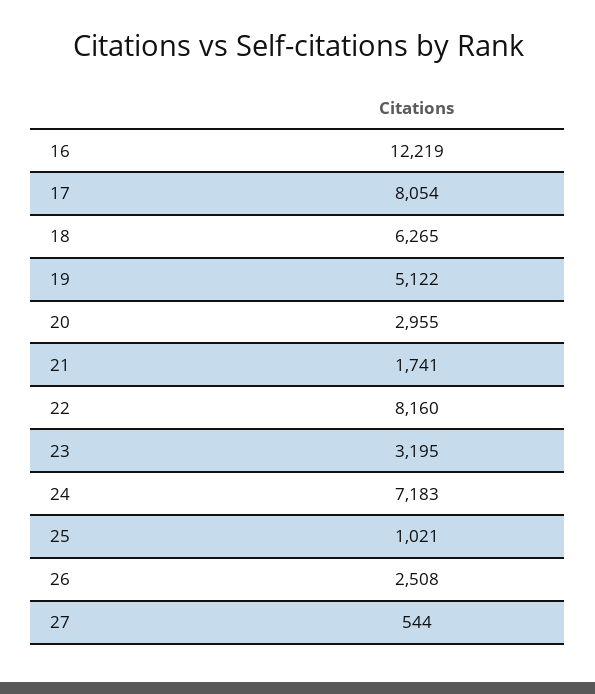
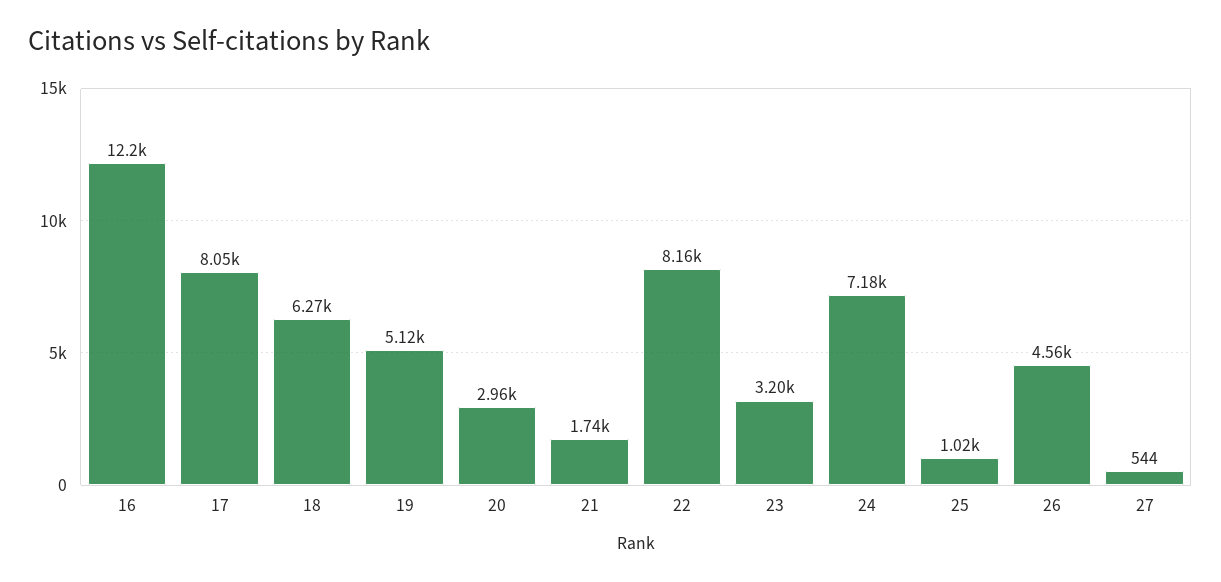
  {
    "16": 12219,
    "17": 8054,
    "18": 6265,
    "19": 5122,
    "20": 2955,
    "21": 1741,
    "22": 8160,
    "23": 3195,
    "24": 7183,
    "25": 1021,
-   "26": 2508,
+   "26": 4560,
    "27": 544
  }

